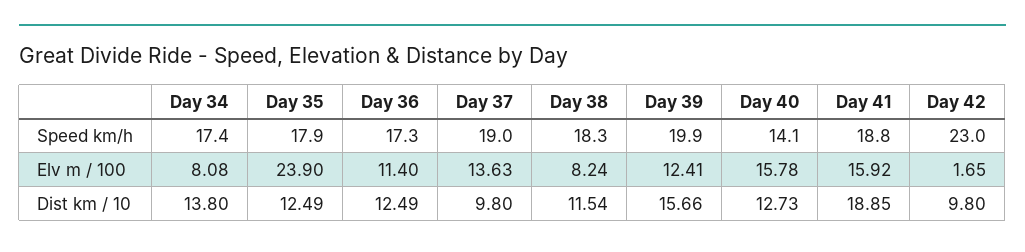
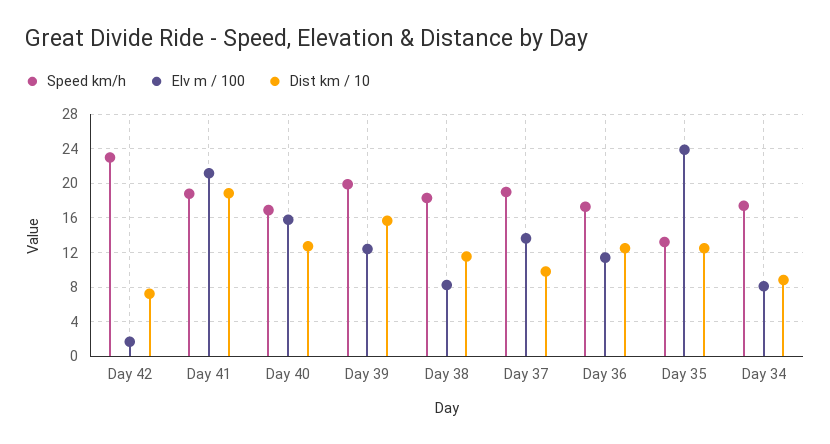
  {
    "Speed km/h": {
      "Day 34": 17.4,
-     "Day 35": 17.9,
+     "Day 35": 13,
      "Day 36": 17.3,
      "Day 37": 19,
      "Day 38": 18.3,
      "Day 39": 19.9,
-     "Day 40": 14.1,
+     "Day 40": 17,
      "Day 41": 18.8,
      "Day 42": 23
    },
    "Elv m / 100": {
      "Day 34": 8.08,
      "Day 35": 23.9,
      "Day 36": 11.4,
      "Day 37": 13.63,
      "Day 38": 8.24,
      "Day 39": 12.41,
      "Day 40": 15.78,
-     "Day 41": 15.92,
+     "Day 41": 21,
      "Day 42": 1.65
    },
    "Dist km / 10": {
-     "Day 34": 13.8,
+     "Day 34": 9,
      "Day 35": 12.49,
      "Day 36": 12.49,
      "Day 37": 9.8,
      "Day 38": 11.54,
      "Day 39": 15.66,
      "Day 40": 12.73,
      "Day 41": 18.85,
-     "Day 42": 9.8
+     "Day 42": 7
    }
  }

